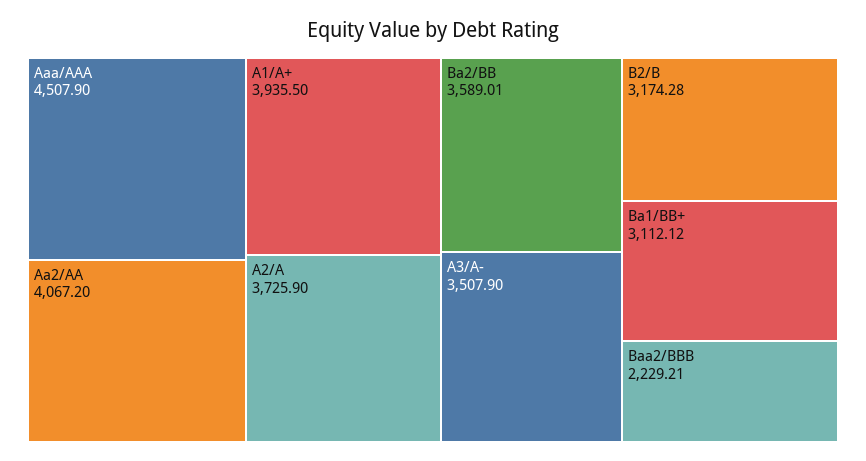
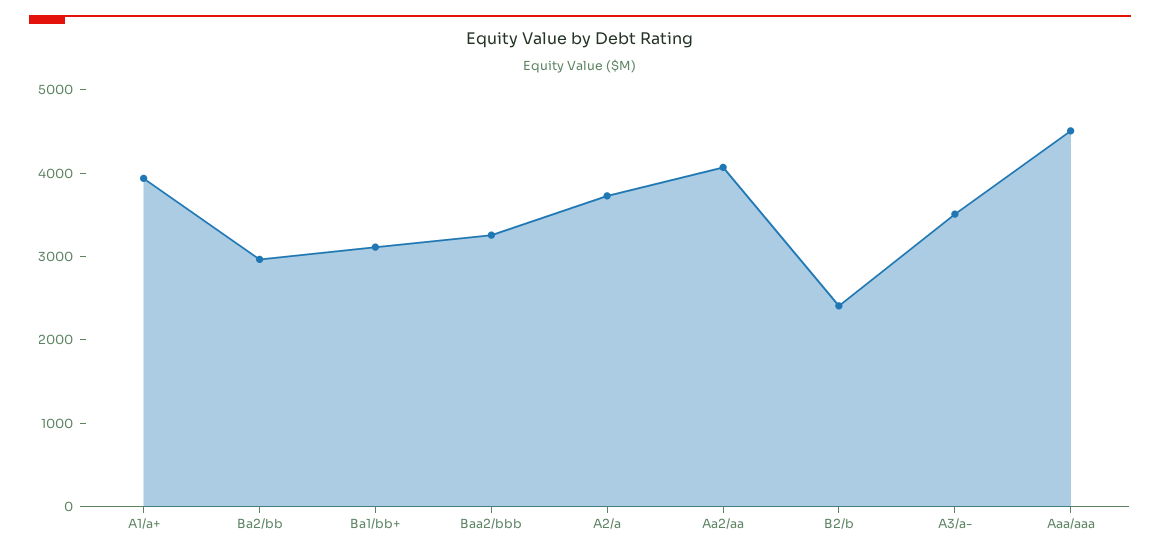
  {
    "Aaa/AAA": 4507.9,
    "Aa2/AA": 4067.2,
    "A1/A+": 3935.5,
    "A2/A": 3725.9,
-   "Ba2/BB": 3589.01,
+   "Ba2/BB": 3000,
    "A3/A-": 3507.9,
-   "B2/B": 3174.28,
+   "B2/B": 2400,
    "Ba1/BB+": 3112.12,
-   "Baa2/BBB": 2229.21
+   "Baa2/BBB": 3200
  }

